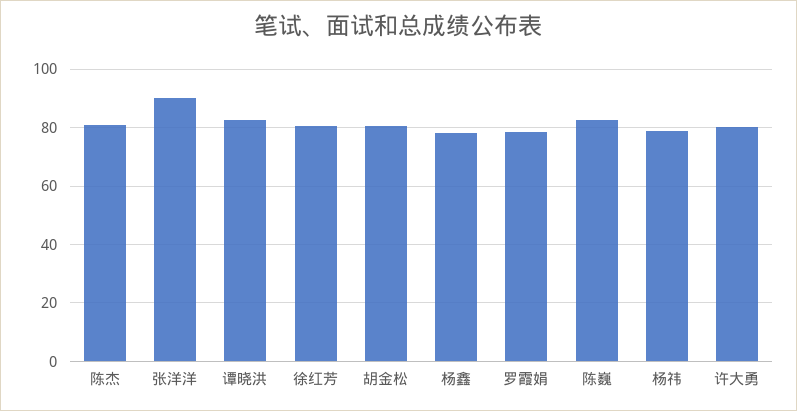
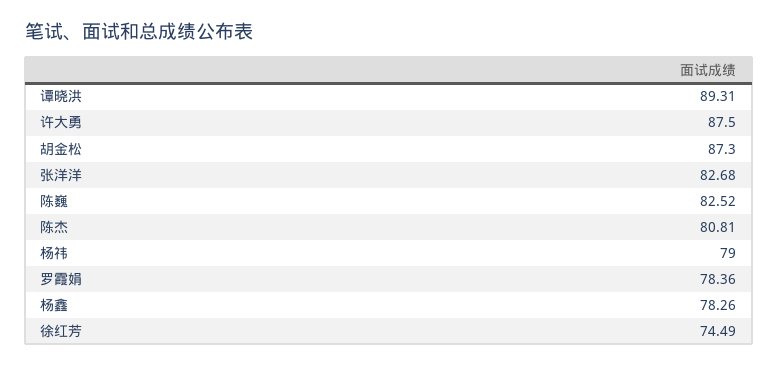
  {
    "陈杰": 80.81,
-   "张洋洋": 90,
+   "张洋洋": 82.68,
-   "谭晓洪": 82.5,
+   "谭晓洪": 89.31,
-   "徐红芳": 80,
+   "徐红芳": 74.49,
-   "胡金松": 80,
+   "胡金松": 87.3,
    "杨鑫": 78.26,
    "罗霞娟": 78.36,
    "陈巍": 82.52,
    "杨祎": 79,
-   "许大勇": 80
+   "许大勇": 87.5
  }

